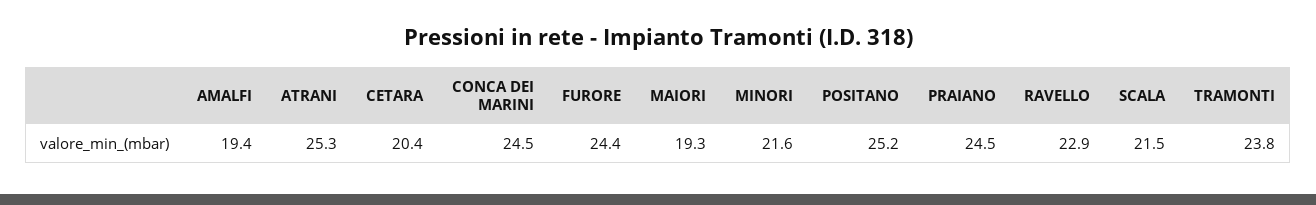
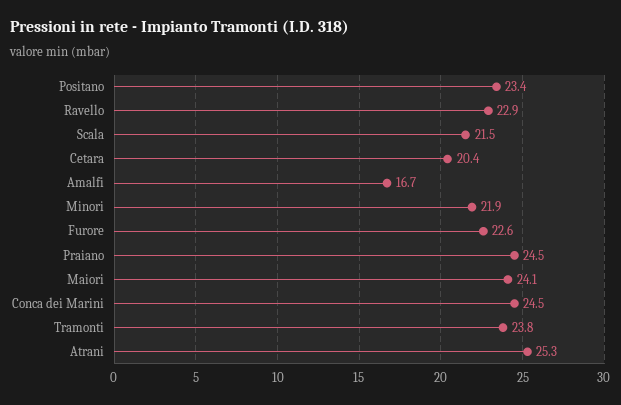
  {
-   "AMALFI": 19.4,
+   "AMALFI": 16.7,
    "ATRANI": 25.3,
    "CETARA": 20.4,
    "CONCA DEI MARINI": 24.5,
-   "FURORE": 24.4,
+   "FURORE": 22.6,
-   "MAIORI": 19.3,
+   "MAIORI": 24.1,
-   "MINORI": 21.6,
+   "MINORI": 21.9,
-   "POSITANO": 25.2,
+   "POSITANO": 23.4,
    "PRAIANO": 24.5,
    "RAVELLO": 22.9,
    "SCALA": 21.5,
    "TRAMONTI": 23.8
  }

